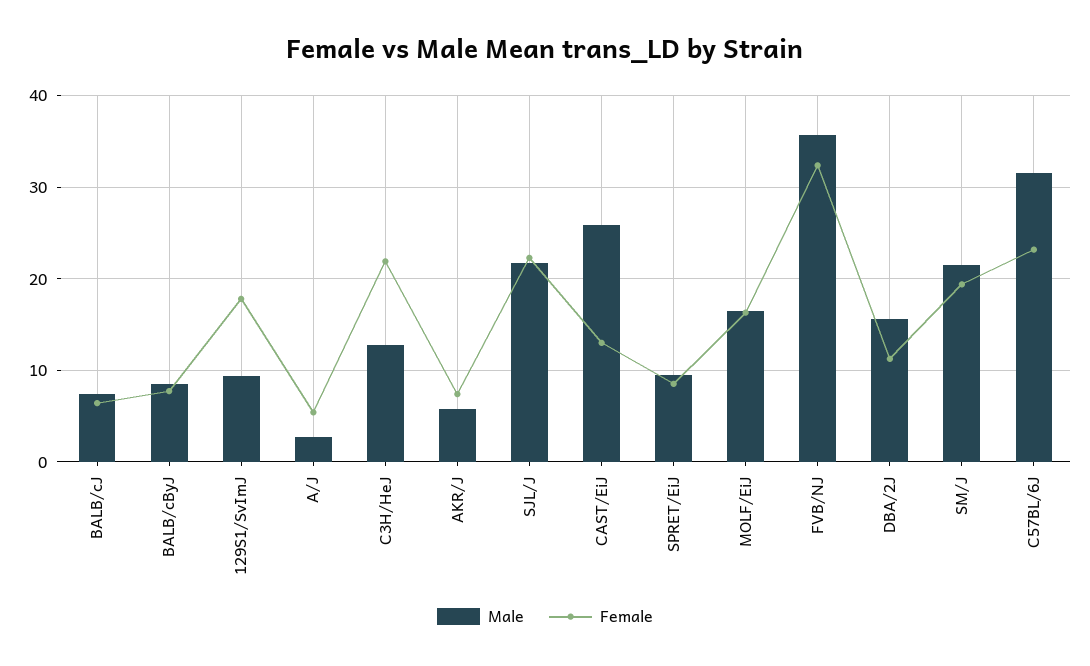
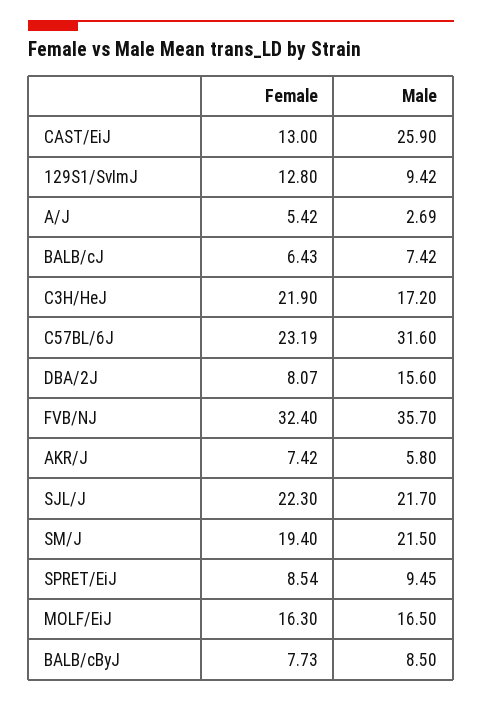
  {
    "Male": {
      "BALB/cJ": 7.42,
      "BALB/cByJ": 8.5,
      "129S1/SvImJ": 9.42,
      "A/J": 2.69,
-     "C3H/HeJ": 13,
+     "C3H/HeJ": 17.2,
      "AKR/J": 5.8,
      "SJL/J": 21.7,
      "CAST/EiJ": 25.9,
      "SPRET/EiJ": 9.45,
      "MOLF/EiJ": 16.5,
      "FVB/NJ": 35.7,
      "DBA/2J": 15.6,
      "SM/J": 21.5,
      "C57BL/6J": 31.6
    },
    "Female": {
      "BALB/cJ": 6.43,
      "BALB/cByJ": 7.73,
-     "129S1/SvImJ": 18,
+     "129S1/SvImJ": 12.8,
      "A/J": 5.42,
      "C3H/HeJ": 21.9,
      "AKR/J": 7.42,
      "SJL/J": 22.3,
      "CAST/EiJ": 13,
      "SPRET/EiJ": 8.54,
      "MOLF/EiJ": 16.3,
      "FVB/NJ": 32.4,
-     "DBA/2J": 11,
+     "DBA/2J": 8.07,
      "SM/J": 19.4,
      "C57BL/6J": 23.19
    }
  }

